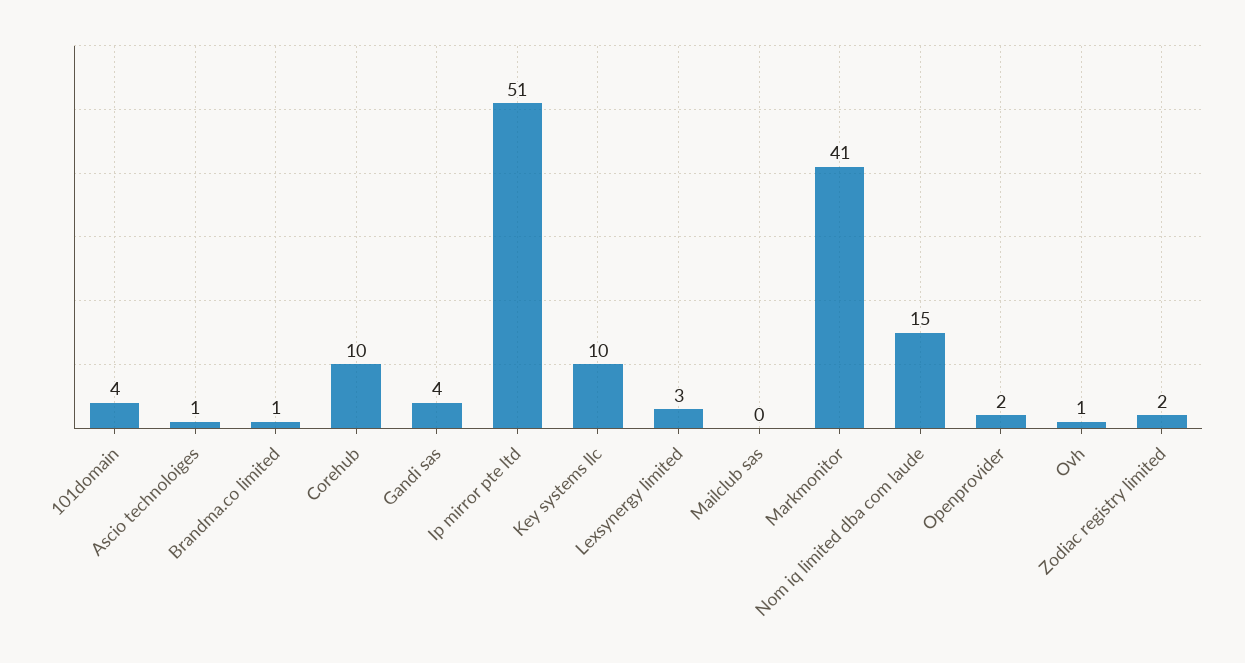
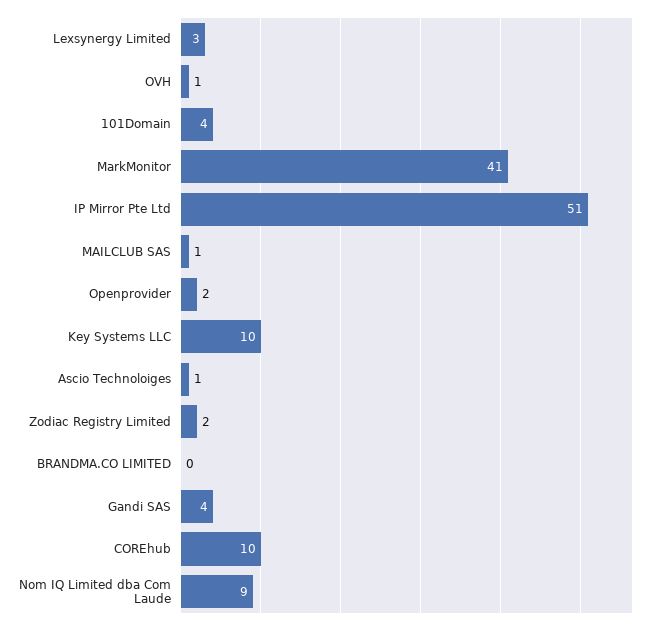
  {
    "101domain": 4,
    "Ascio technoloiges": 1,
-   "Brandma.co limited": 1,
+   "Brandma.co limited": 0,
    "Corehub": 10,
    "Gandi sas": 4,
    "Ip mirror pte ltd": 51,
    "Key systems llc": 10,
    "Lexsynergy limited": 3,
-   "Mailclub sas": 0,
+   "Mailclub sas": 1,
    "Markmonitor": 41,
-   "Nom iq limited dba com laude": 15,
+   "Nom iq limited dba com laude": 9,
    "Openprovider": 2,
    "Ovh": 1,
    "Zodiac registry limited": 2
  }

